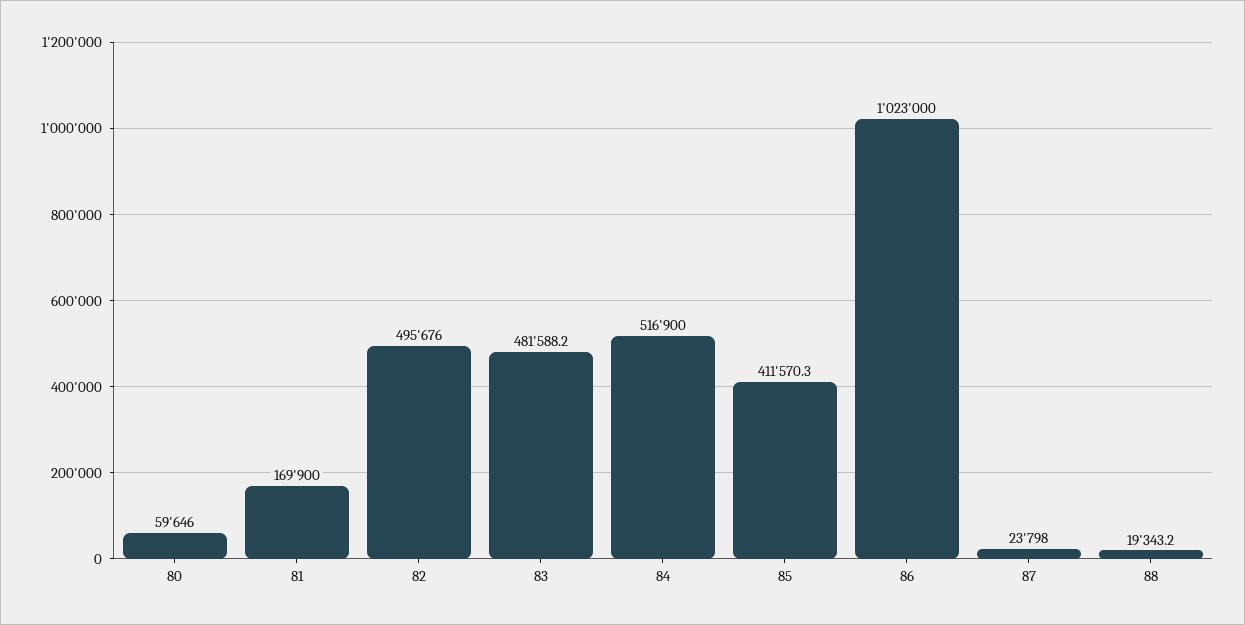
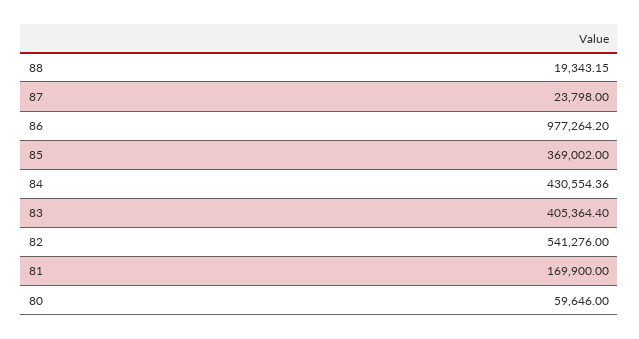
  {
    "80": 59646,
    "81": 169900,
-   "82": 495676,
+   "82": 541276,
-   "83": 481588.2,
+   "83": 405364.4,
-   "84": 516900,
+   "84": 430554.36,
-   "85": 411570.3,
+   "85": 369002,
-   "86": 1023000,
+   "86": 977264.2,
    "87": 23798,
    "88": 19343.15
  }

